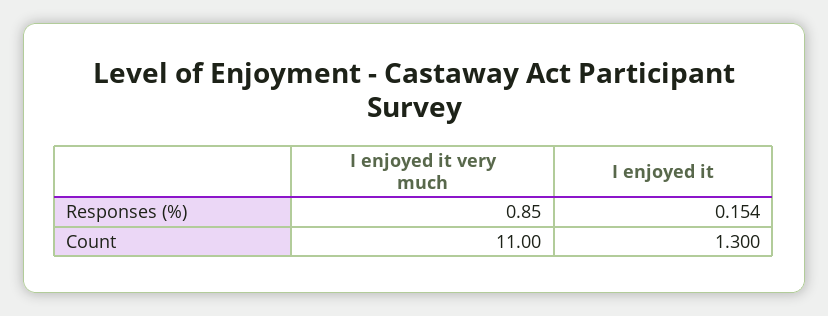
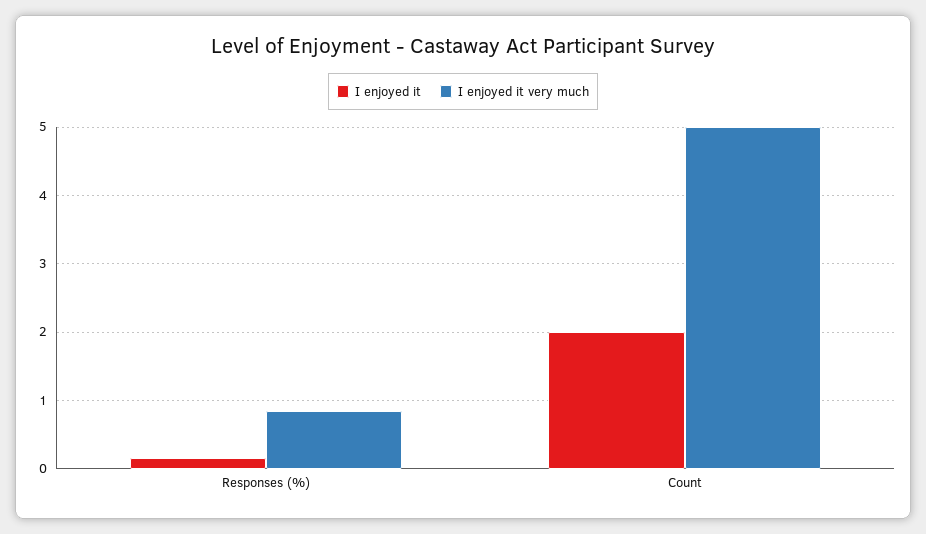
  {
    "I enjoyed it very much": {
      "Responses (%)": 0.85,
-     "Count": 11
+     "Count": 5
    },
    "I enjoyed it": {
      "Responses (%)": 0.154,
-     "Count": 1.3
+     "Count": 2
    }
  }

